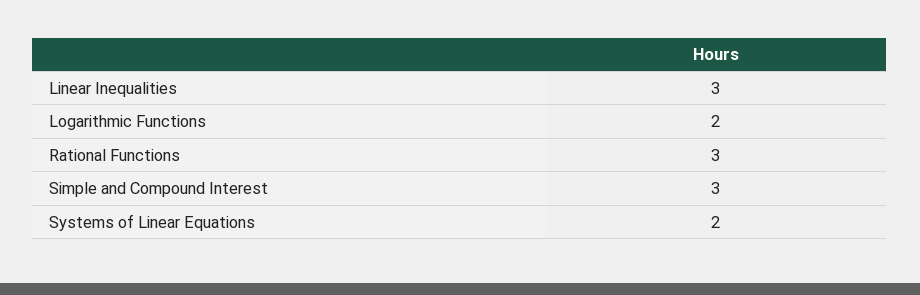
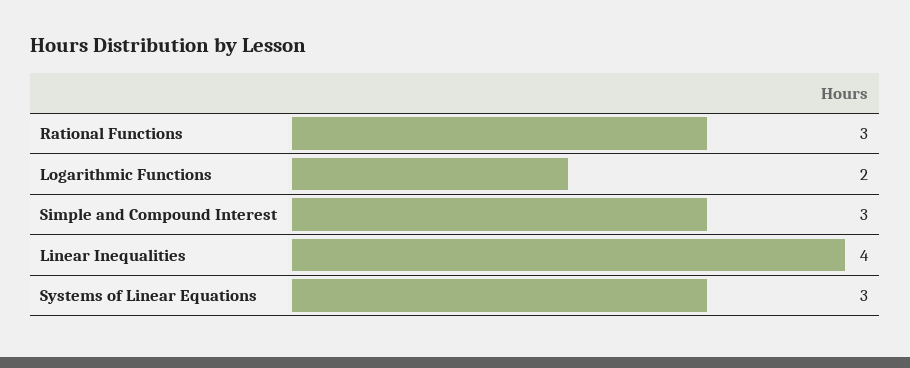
  {
-   "Linear Inequalities": 3,
+   "Linear Inequalities": 4,
    "Logarithmic Functions": 2,
    "Rational Functions": 3,
    "Simple and Compound Interest": 3,
-   "Systems of Linear Equations": 2
+   "Systems of Linear Equations": 3
  }

